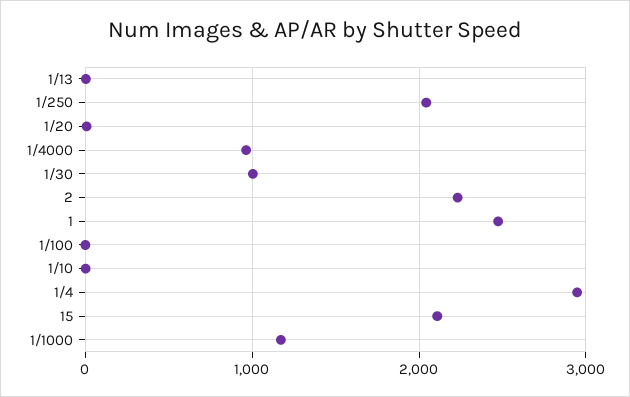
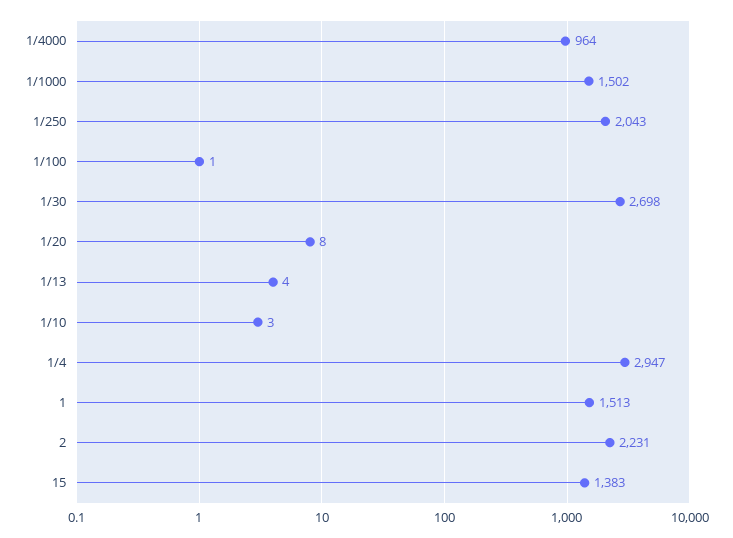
  {
    "1/13": 4,
    "1/250": 2043,
    "1/20": 8,
    "1/4000": 964,
-   "1/30": 1000,
+   "1/30": 2698,
    "2": 2231,
-   "1": 2500,
+   "1": 1513,
    "1/100": 1,
    "1/10": 3,
    "1/4": 2947,
-   "15": 2100,
+   "15": 1383,
-   "1/1000": 1200
+   "1/1000": 1502
  }

